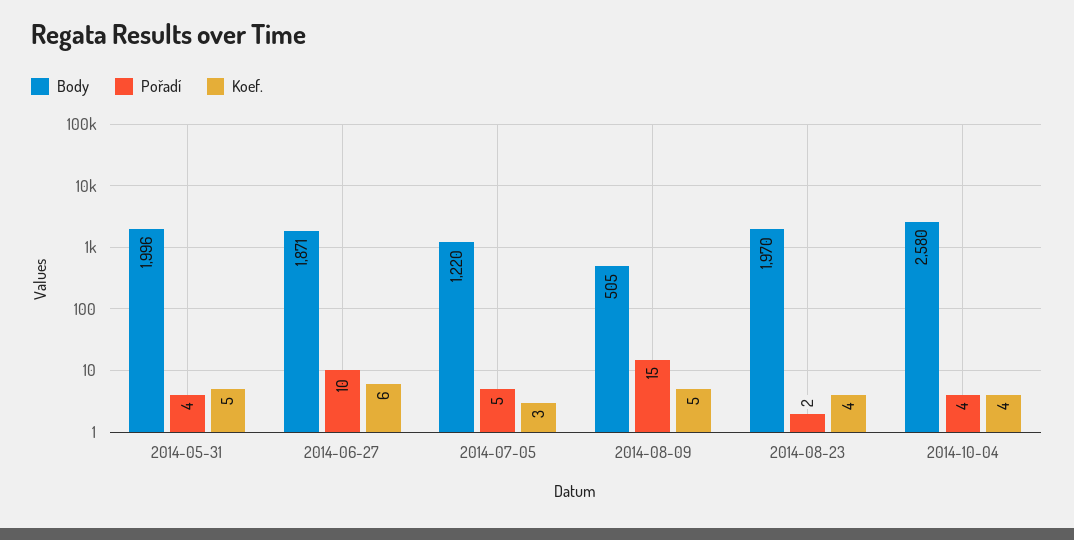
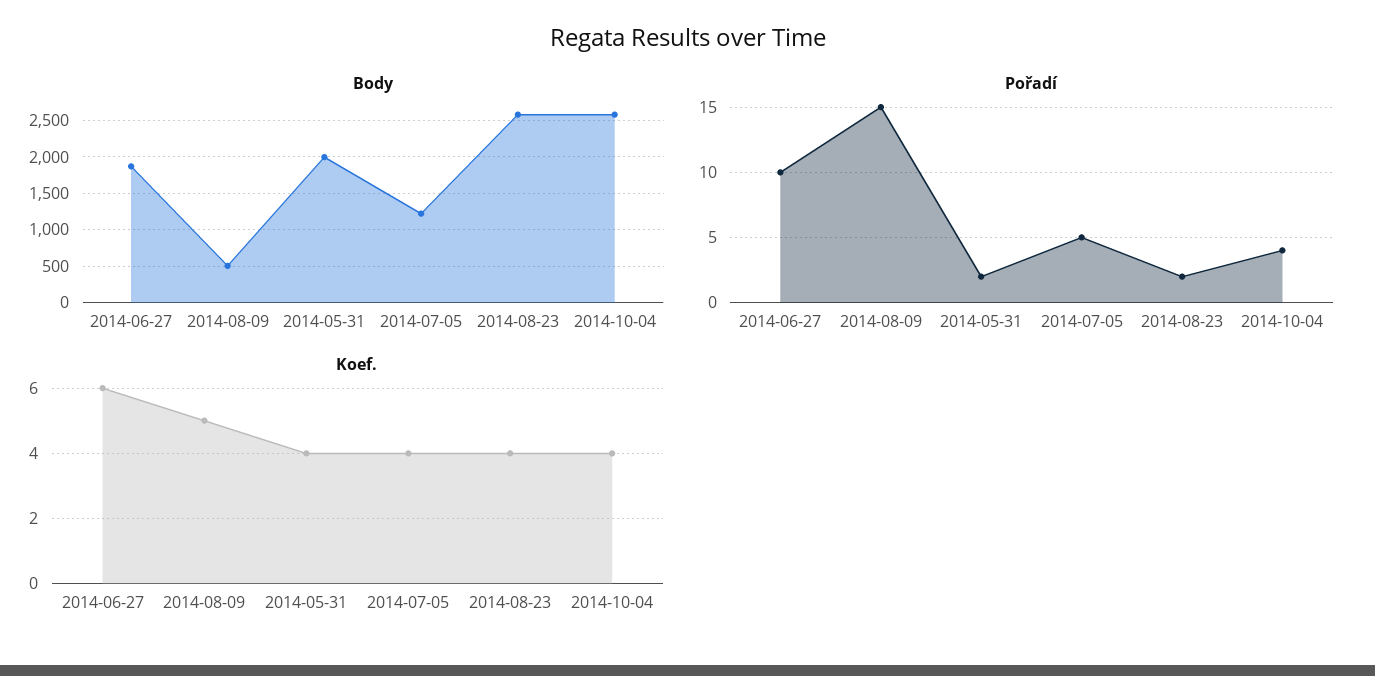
  {
    "Body": {
      "2014-05-31": 1996,
      "2014-06-27": 1871,
      "2014-07-05": 1220,
      "2014-08-09": 505,
-     "2014-08-23": 1970,
+     "2014-08-23": 2600,
      "2014-10-04": 2580
    },
    "Pořadí": {
-     "2014-05-31": 4,
+     "2014-05-31": 2,
      "2014-06-27": 10,
      "2014-07-05": 5,
      "2014-08-09": 15,
      "2014-08-23": 2,
      "2014-10-04": 4
    },
    "Koef.": {
-     "2014-05-31": 5,
+     "2014-05-31": 4,
      "2014-06-27": 6,
-     "2014-07-05": 3,
+     "2014-07-05": 4,
      "2014-08-09": 5,
      "2014-08-23": 4,
      "2014-10-04": 4
    }
  }

